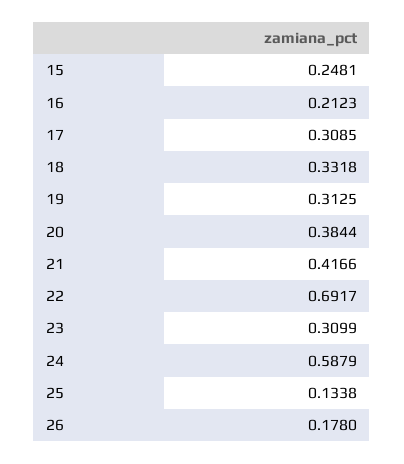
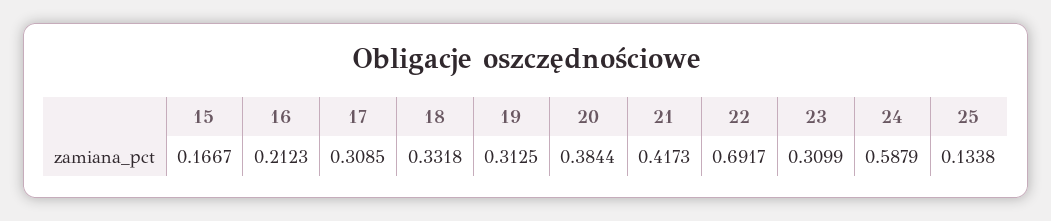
  {
-   "15": 0.2481,
+   "15": 0.1667,
    "16": 0.2123,
    "17": 0.3085,
    "18": 0.3318,
    "19": 0.3125,
    "20": 0.3844,
-   "21": 0.4166,
+   "21": 0.4173,
    "22": 0.6917,
    "23": 0.3099,
    "24": 0.5879,
-   "25": 0.1338,
+   "25": 0.1338
-   "26": 0.178
  }

